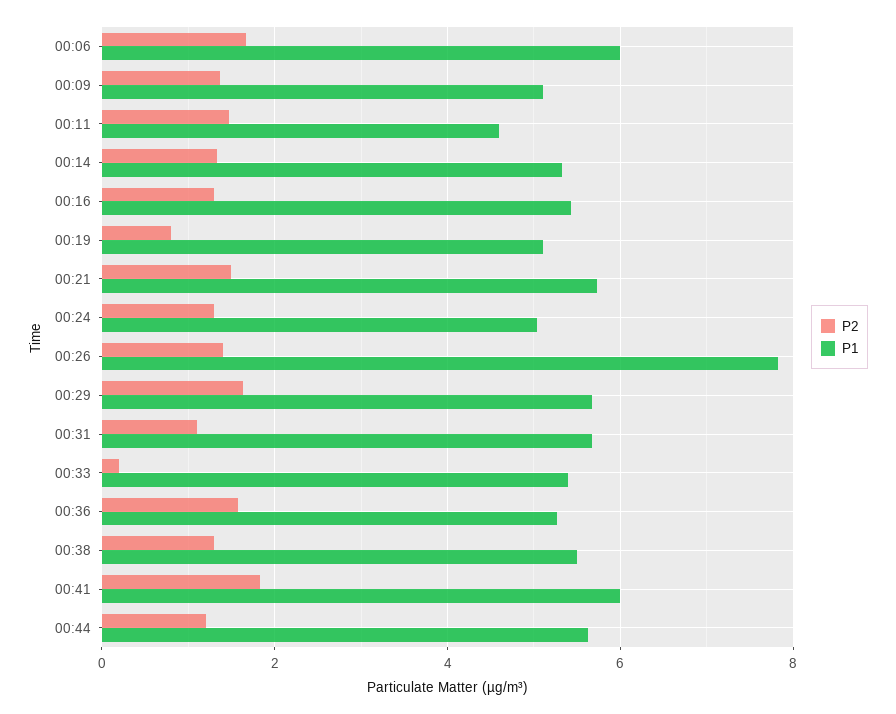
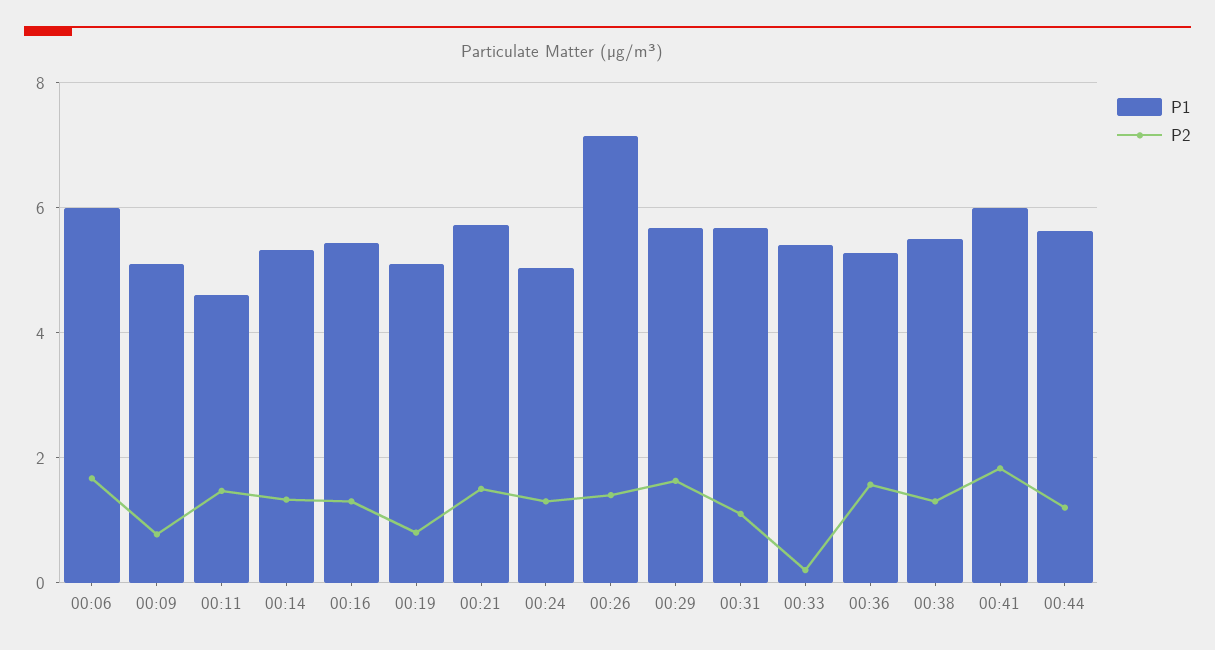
  {
    "P2": {
      "00:06": 1.6,
-     "00:09": 1.4,
+     "00:09": 0.8,
      "00:11": 1.4,
      "00:14": 1.4,
      "00:16": 1.4,
      "00:19": 0.8,
      "00:21": 1.6,
      "00:24": 1.4,
      "00:26": 1.4,
      "00:29": 1.6,
      "00:31": 1.2,
      "00:33": 0.2,
      "00:36": 1.6,
      "00:38": 1.4,
      "00:41": 1.8,
      "00:44": 1.2
    },
    "P1": {
      "00:06": 6,
      "00:09": 5.2,
      "00:11": 4.6,
      "00:14": 5.4,
      "00:16": 5.4,
      "00:19": 5.2,
      "00:21": 5.8,
      "00:24": 5,
-     "00:26": 7.8,
+     "00:26": 7.2,
      "00:29": 5.6,
      "00:31": 5.6,
      "00:33": 5.4,
      "00:36": 5.2,
      "00:38": 5.6,
      "00:41": 6,
      "00:44": 5.6
    }
  }

